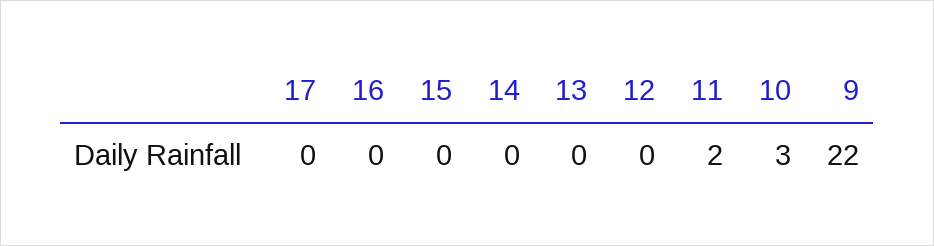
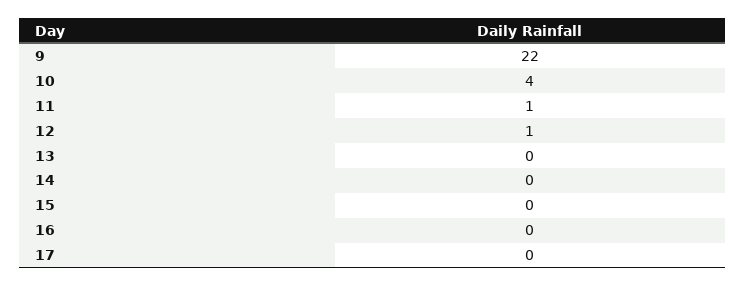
  {
    "17": 0,
    "16": 0,
    "15": 0,
    "14": 0,
    "13": 0,
-   "12": 0,
+   "12": 1,
-   "11": 2,
+   "11": 1,
-   "10": 3,
+   "10": 4,
    "9": 22
  }

